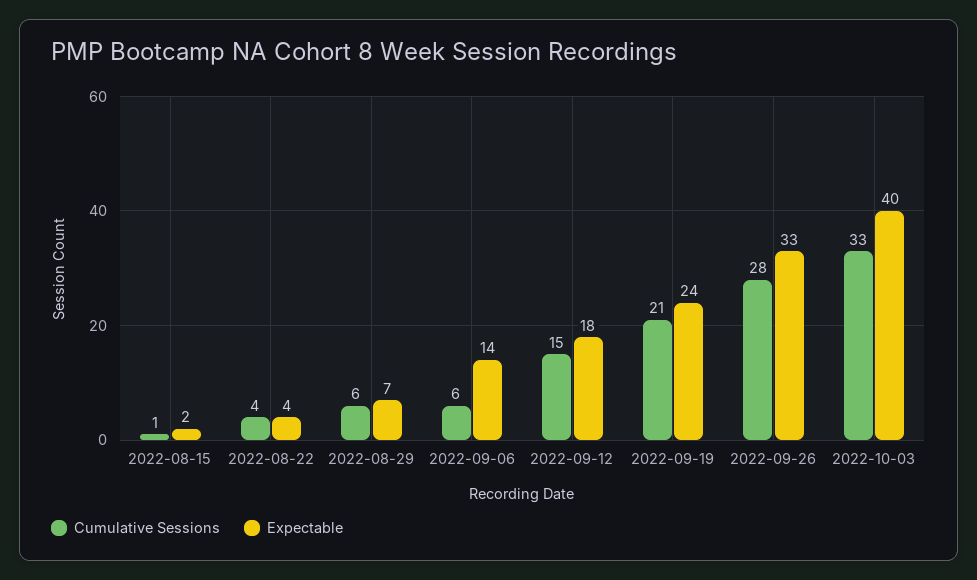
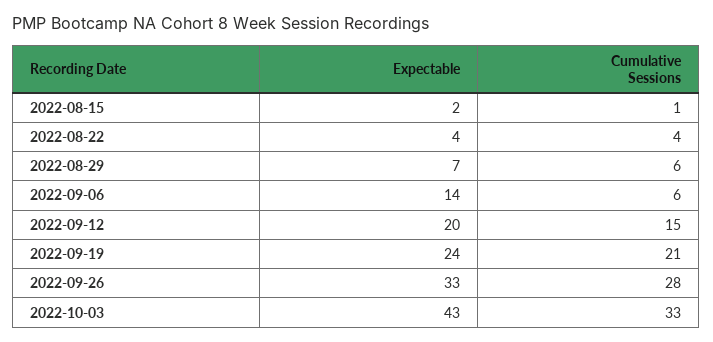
  {
    "Cumulative Sessions": {
      "2022-08-15": 1,
      "2022-08-22": 4,
      "2022-08-29": 6,
      "2022-09-06": 6,
      "2022-09-12": 15,
      "2022-09-19": 21,
      "2022-09-26": 28,
      "2022-10-03": 33
    },
    "Expectable": {
      "2022-08-15": 2,
      "2022-08-22": 4,
      "2022-08-29": 7,
      "2022-09-06": 14,
-     "2022-09-12": 18,
+     "2022-09-12": 20,
      "2022-09-19": 24,
      "2022-09-26": 33,
-     "2022-10-03": 40
+     "2022-10-03": 43
    }
  }

